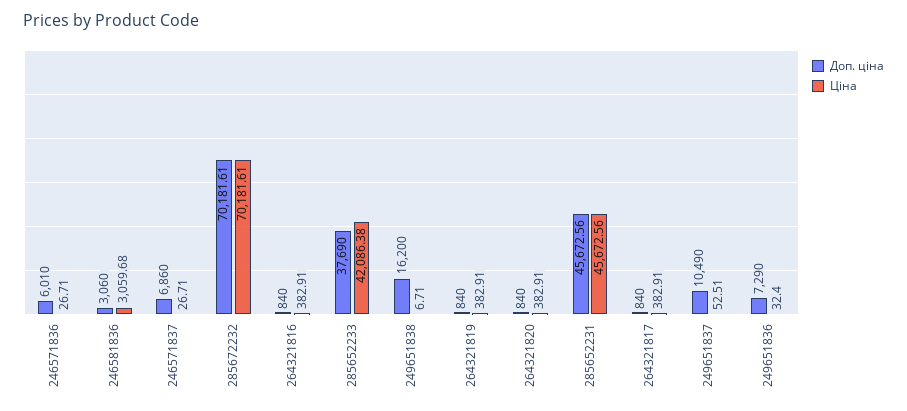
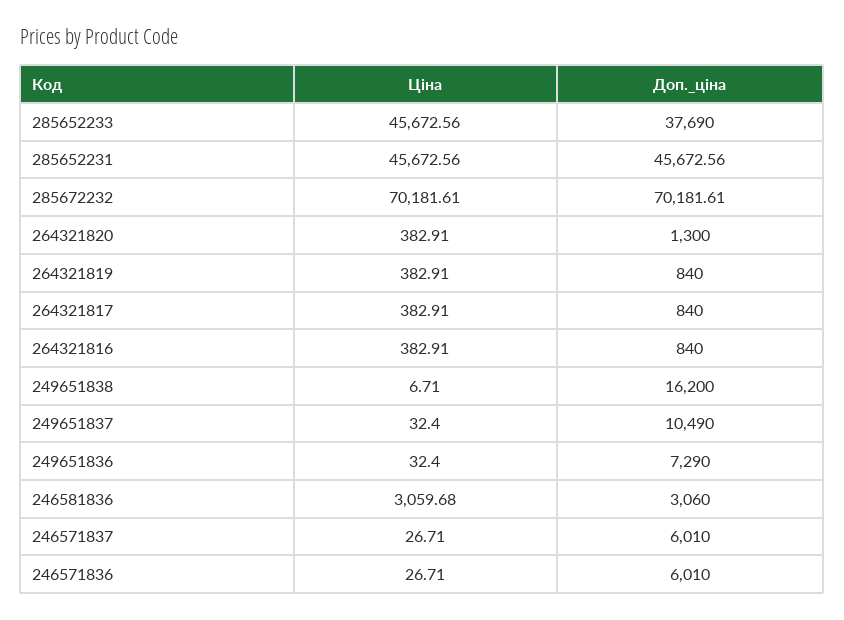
  {
    "Доп. ціна": {
      "246571836": 6010,
      "246581836": 3060,
-     "246571837": 6860,
+     "246571837": 6010,
      "285672232": 70181.61,
      "264321816": 840,
      "285652233": 37690,
      "249651838": 16200,
      "264321819": 840,
-     "264321820": 840,
+     "264321820": 1300,
      "285652231": 45672.56,
      "264321817": 840,
      "249651837": 10490,
      "249651836": 7290
    },
    "Ціна": {
      "246571836": 26.71,
      "246581836": 3059.68,
      "246571837": 26.71,
      "285672232": 70181.61,
      "264321816": 382.91,
-     "285652233": 42086.38,
+     "285652233": 45672.56,
      "249651838": 6.71,
      "264321819": 382.91,
      "264321820": 382.91,
      "285652231": 45672.56,
      "264321817": 382.91,
-     "249651837": 52.51,
+     "249651837": 32.4,
      "249651836": 32.4
    }
  }

